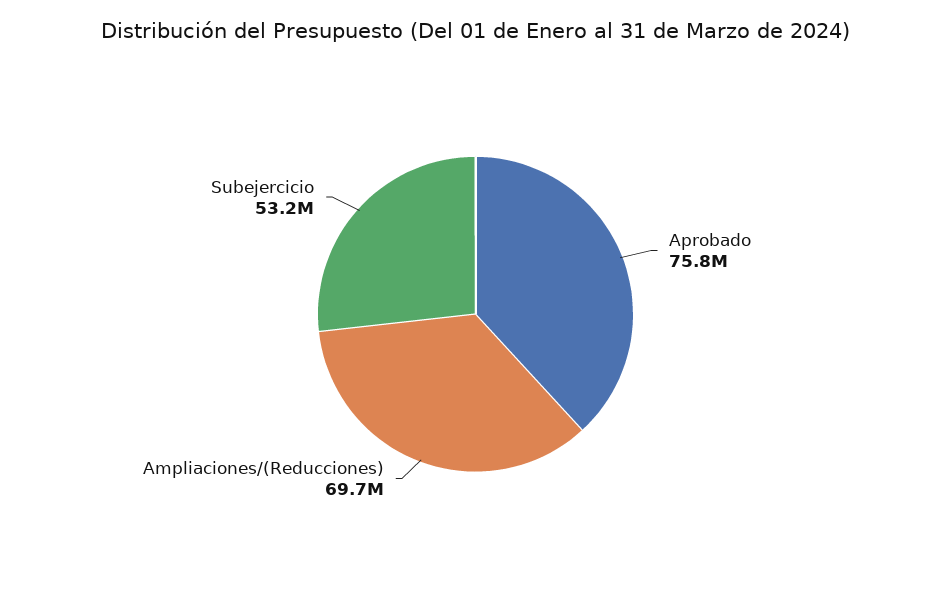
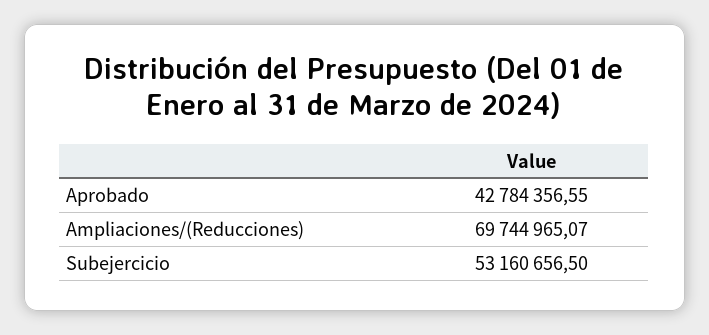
  {
-   "Aprobado": 75800000,
+   "Aprobado": 42784356.55,
    "Ampliaciones/(Reducciones)": 69744965.07,
    "Subejercicio": 53160656.5
  }

